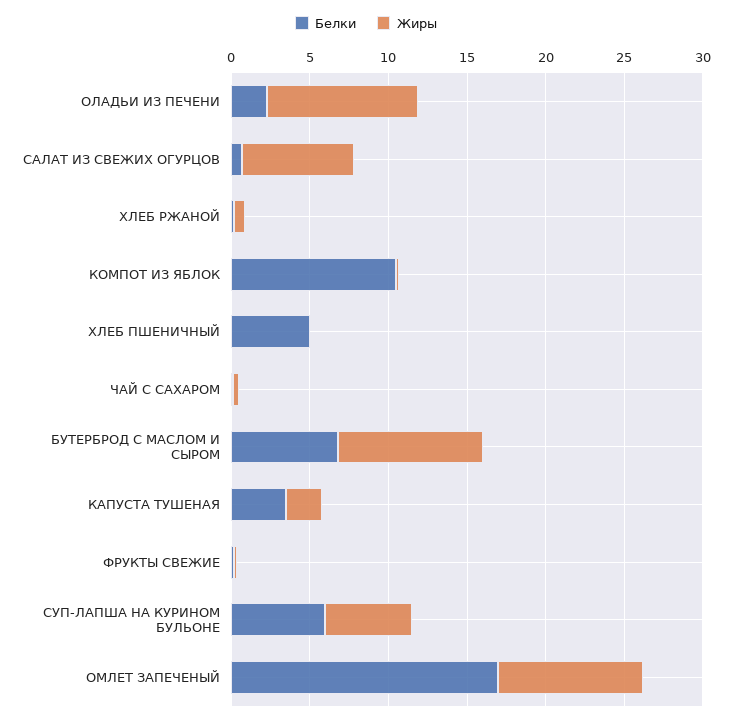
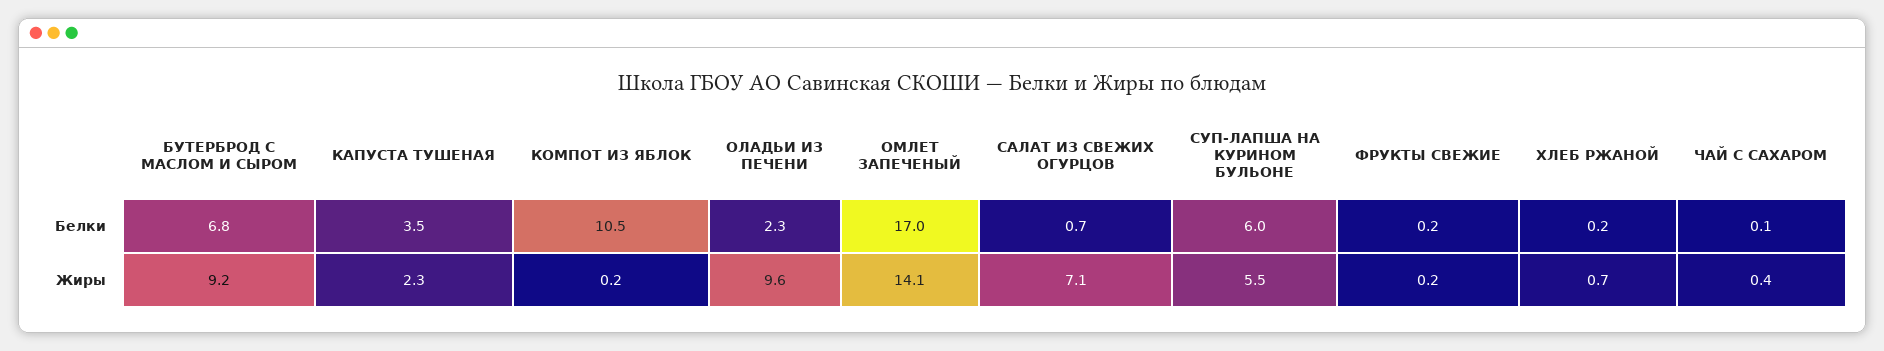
  {
    "Белки": {
      "ОЛАДЬИ ИЗ ПЕЧЕНИ": 2.3,
      "САЛАТ ИЗ СВЕЖИХ ОГУРЦОВ": 0.7,
      "ХЛЕБ РЖАНОЙ": 0.2,
      "КОМПОТ ИЗ ЯБЛОК": 10.5,
-     "ХЛЕБ ПШЕНИЧНЫЙ": 5,
      "ЧАЙ С САХАРОМ": 0.1,
      "БУТЕРБРОД С МАСЛОМ И СЫРОМ": 6.8,
      "КАПУСТА ТУШЕНАЯ": 3.5,
      "ФРУКТЫ СВЕЖИЕ": 0.2,
      "СУП-ЛАПША НА КУРИНОМ БУЛЬОНЕ": 6,
      "ОМЛЕТ ЗАПЕЧЕНЫЙ": 17
    },
    "Жиры": {
      "ОЛАДЬИ ИЗ ПЕЧЕНИ": 9.6,
      "САЛАТ ИЗ СВЕЖИХ ОГУРЦОВ": 7.1,
      "ХЛЕБ РЖАНОЙ": 0.7,
      "КОМПОТ ИЗ ЯБЛОК": 0.2,
-     "ХЛЕБ ПШЕНИЧНЫЙ": 0,
      "ЧАЙ С САХАРОМ": 0.4,
      "БУТЕРБРОД С МАСЛОМ И СЫРОМ": 9.2,
      "КАПУСТА ТУШЕНАЯ": 2.3,
      "ФРУКТЫ СВЕЖИЕ": 0.2,
      "СУП-ЛАПША НА КУРИНОМ БУЛЬОНЕ": 5.5,
-     "ОМЛЕТ ЗАПЕЧЕНЫЙ": 9
+     "ОМЛЕТ ЗАПЕЧЕНЫЙ": 14.1
    }
  }

